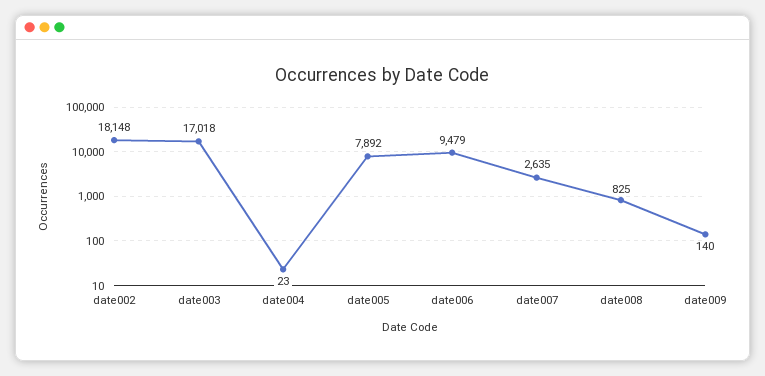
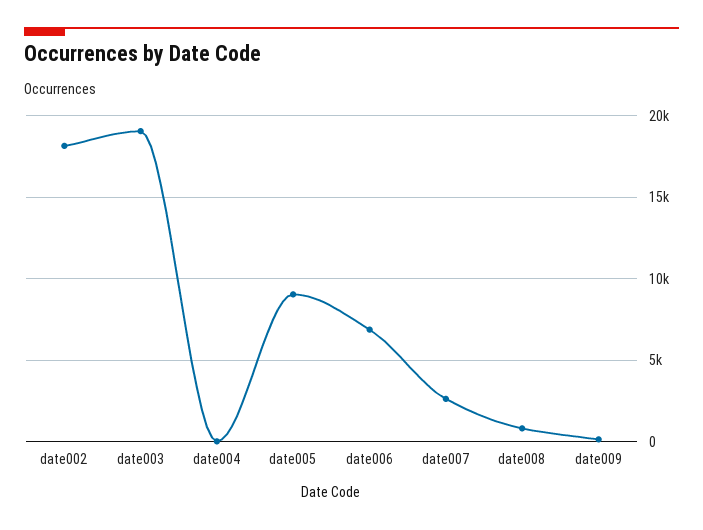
  {
    "date002": 18148,
-   "date003": 17018,
+   "date003": 19000,
    "date004": 23,
-   "date005": 7892,
+   "date005": 9000,
-   "date006": 9479,
+   "date006": 7000,
    "date007": 2635,
    "date008": 825,
    "date009": 140
  }

